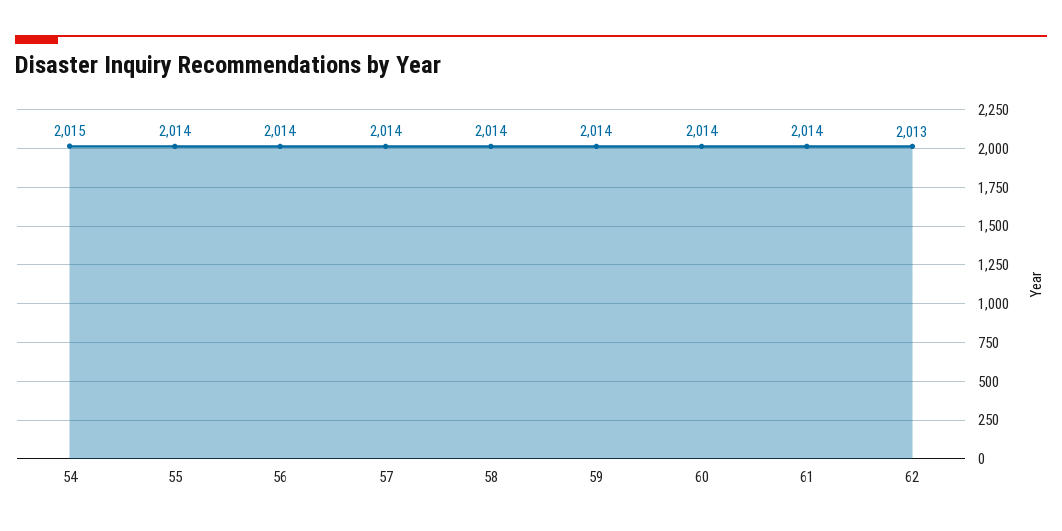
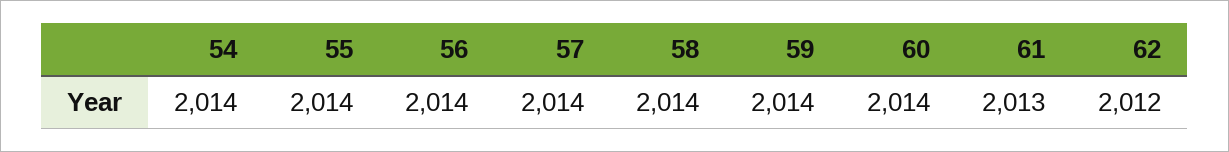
  {
-   "54": 2015,
+   "54": 2014,
    "55": 2014,
    "56": 2014,
    "57": 2014,
    "58": 2014,
    "59": 2014,
    "60": 2014,
-   "61": 2014,
+   "61": 2013,
-   "62": 2013
+   "62": 2012
  }

